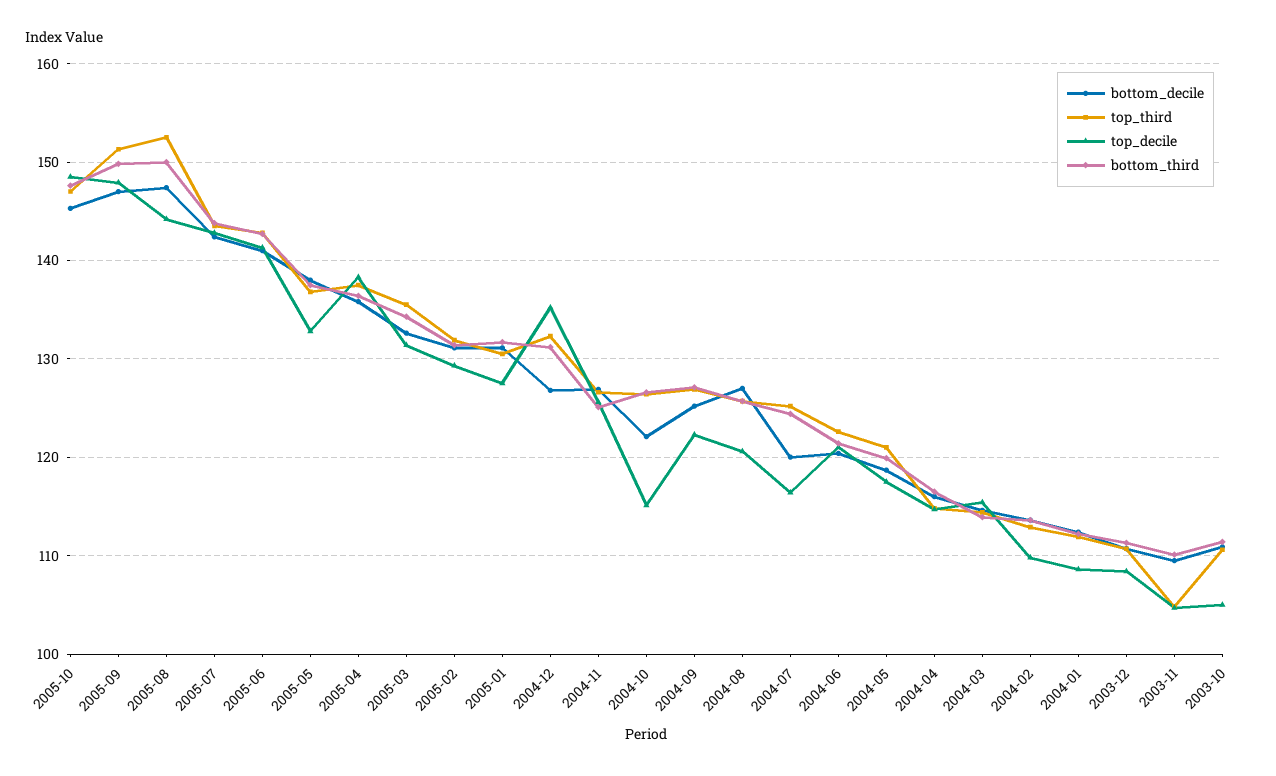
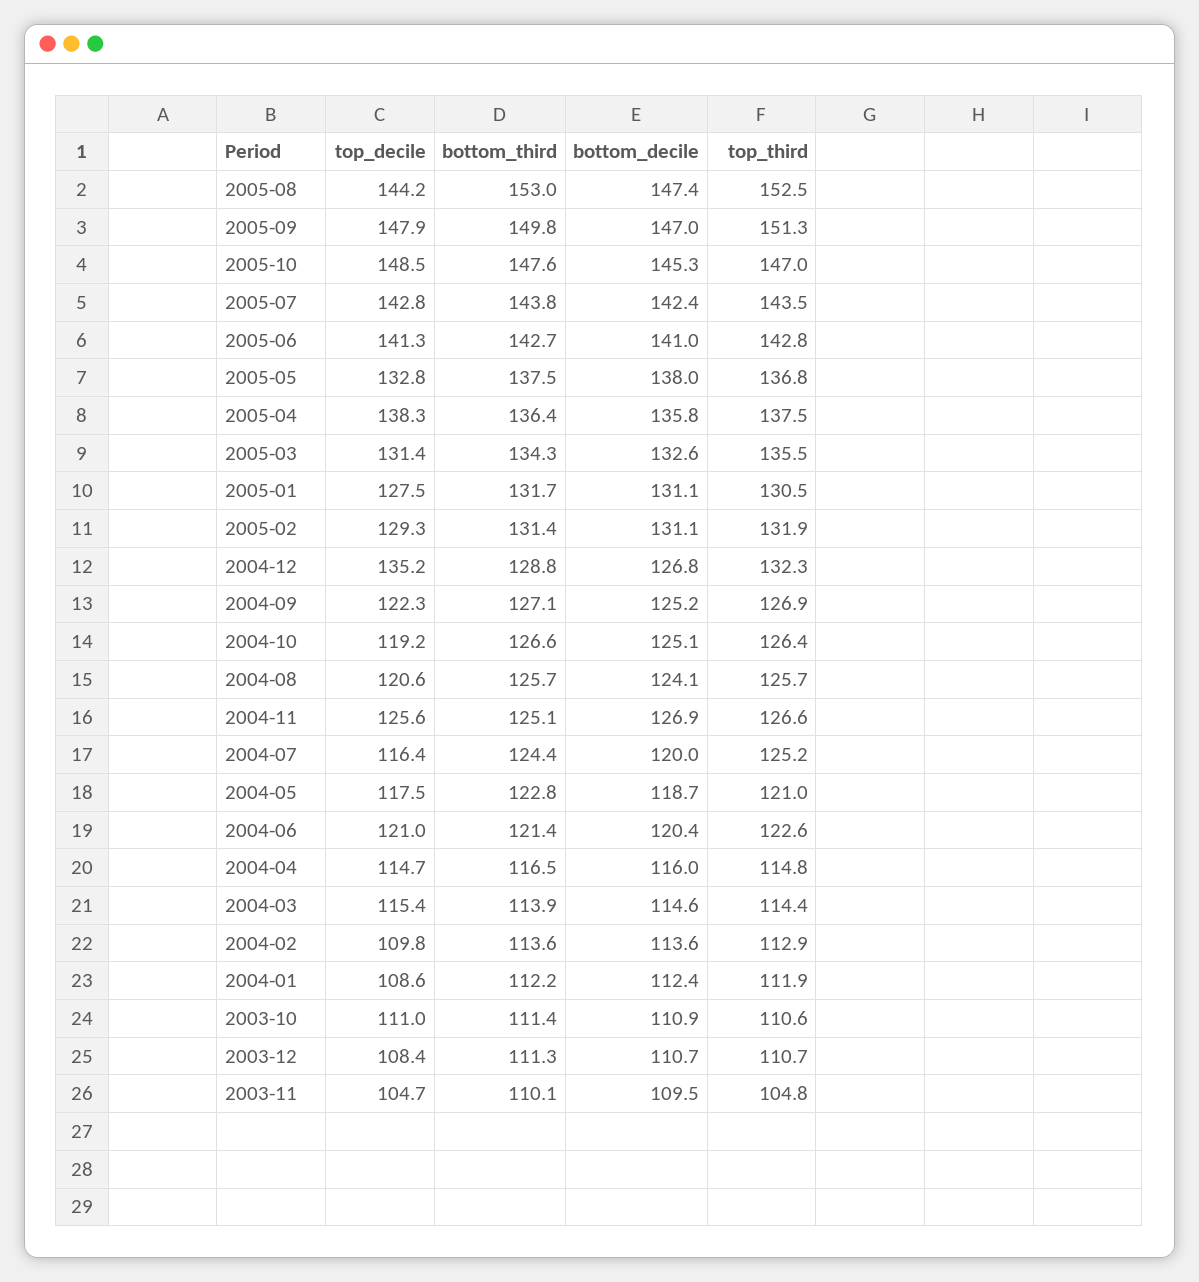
  {
    "bottom_decile": {
      "2005-10": 145.3,
      "2005-09": 147,
      "2005-08": 147.4,
      "2005-07": 142.4,
      "2005-06": 141,
      "2005-05": 138,
      "2005-04": 135.8,
      "2005-03": 132.6,
      "2005-02": 131.1,
      "2005-01": 131.1,
      "2004-12": 126.8,
      "2004-11": 126.9,
-     "2004-10": 122,
+     "2004-10": 125.1,
      "2004-09": 125.2,
-     "2004-08": 127,
+     "2004-08": 124.1,
      "2004-07": 120,
      "2004-06": 120.4,
      "2004-05": 118.7,
      "2004-04": 116,
      "2004-03": 114.6,
      "2004-02": 113.6,
      "2004-01": 112.4,
      "2003-12": 110.7,
      "2003-11": 109.5,
      "2003-10": 110.9
    },
    "top_third": {
      "2005-10": 147,
      "2005-09": 151.3,
      "2005-08": 152.5,
      "2005-07": 143.5,
      "2005-06": 142.8,
      "2005-05": 136.8,
      "2005-04": 137.5,
      "2005-03": 135.5,
      "2005-02": 131.9,
      "2005-01": 130.5,
      "2004-12": 132.3,
      "2004-11": 126.6,
      "2004-10": 126.4,
      "2004-09": 126.9,
      "2004-08": 125.7,
      "2004-07": 125.2,
      "2004-06": 122.6,
      "2004-05": 121,
      "2004-04": 114.8,
      "2004-03": 114.4,
      "2004-02": 112.9,
      "2004-01": 111.9,
      "2003-12": 110.7,
      "2003-11": 104.8,
      "2003-10": 110.6
    },
    "top_decile": {
      "2005-10": 148.5,
      "2005-09": 147.9,
      "2005-08": 144.2,
      "2005-07": 142.8,
      "2005-06": 141.3,
      "2005-05": 132.8,
      "2005-04": 138.3,
      "2005-03": 131.4,
      "2005-02": 129.3,
      "2005-01": 127.5,
      "2004-12": 135.2,
      "2004-11": 125.6,
-     "2004-10": 115,
+     "2004-10": 119.2,
      "2004-09": 122.3,
      "2004-08": 120.6,
      "2004-07": 116.4,
      "2004-06": 121,
      "2004-05": 117.5,
      "2004-04": 114.7,
      "2004-03": 115.4,
      "2004-02": 109.8,
      "2004-01": 108.6,
      "2003-12": 108.4,
      "2003-11": 104.7,
-     "2003-10": 105
+     "2003-10": 111
    },
    "bottom_third": {
      "2005-10": 147.6,
      "2005-09": 149.8,
-     "2005-08": 150,
+     "2005-08": 153,
      "2005-07": 143.8,
      "2005-06": 142.7,
      "2005-05": 137.5,
      "2005-04": 136.4,
      "2005-03": 134.3,
      "2005-02": 131.4,
      "2005-01": 131.7,
-     "2004-12": 131,
+     "2004-12": 128.8,
      "2004-11": 125.1,
      "2004-10": 126.6,
      "2004-09": 127.1,
      "2004-08": 125.7,
      "2004-07": 124.4,
      "2004-06": 121.4,
-     "2004-05": 120,
+     "2004-05": 122.8,
      "2004-04": 116.5,
      "2004-03": 113.9,
      "2004-02": 113.6,
      "2004-01": 112.2,
      "2003-12": 111.3,
      "2003-11": 110.1,
      "2003-10": 111.4
    }
  }

